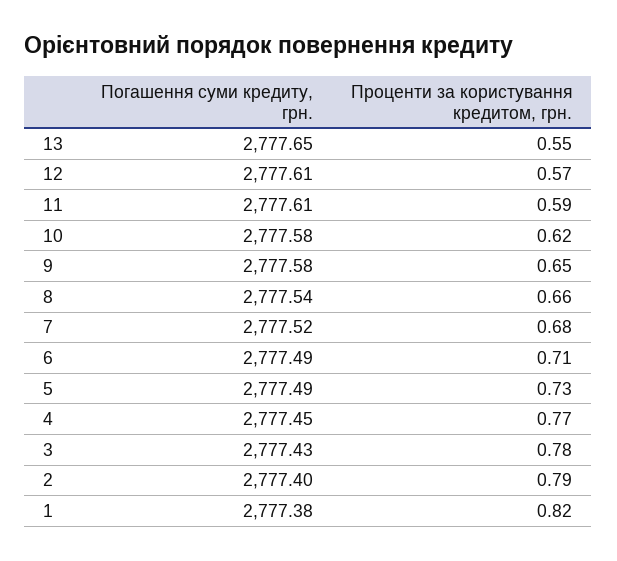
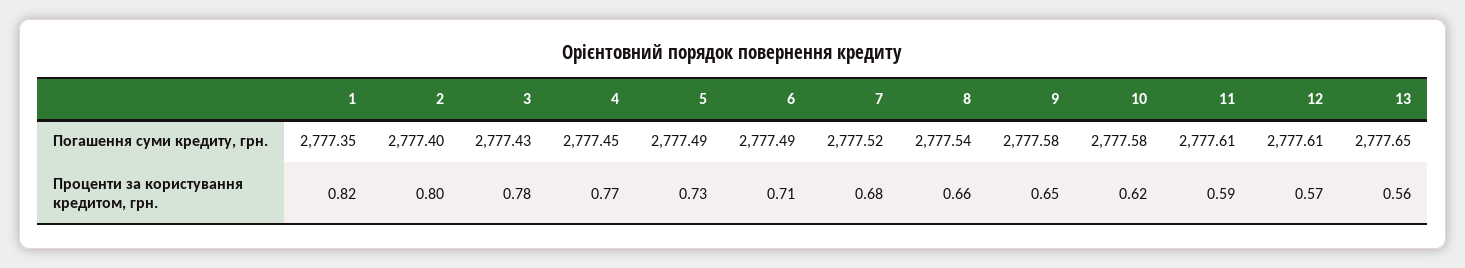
  {
    "Погашення суми кредиту, грн.": {
      "13": 2777.65,
      "12": 2777.61,
      "11": 2777.61,
      "10": 2777.58,
      "9": 2777.58,
      "8": 2777.54,
      "7": 2777.52,
      "6": 2777.49,
      "5": 2777.49,
      "4": 2777.45,
      "3": 2777.43,
      "2": 2777.4,
-     "1": 2777.38
+     "1": 2777.35
    },
    "Проценти за користування кредитом, грн.": {
-     "13": 0.55,
+     "13": 0.56,
      "12": 0.57,
      "11": 0.59,
      "10": 0.62,
      "9": 0.65,
      "8": 0.66,
      "7": 0.68,
      "6": 0.71,
      "5": 0.73,
      "4": 0.77,
      "3": 0.78,
-     "2": 0.79,
+     "2": 0.8,
      "1": 0.82
    }
  }

